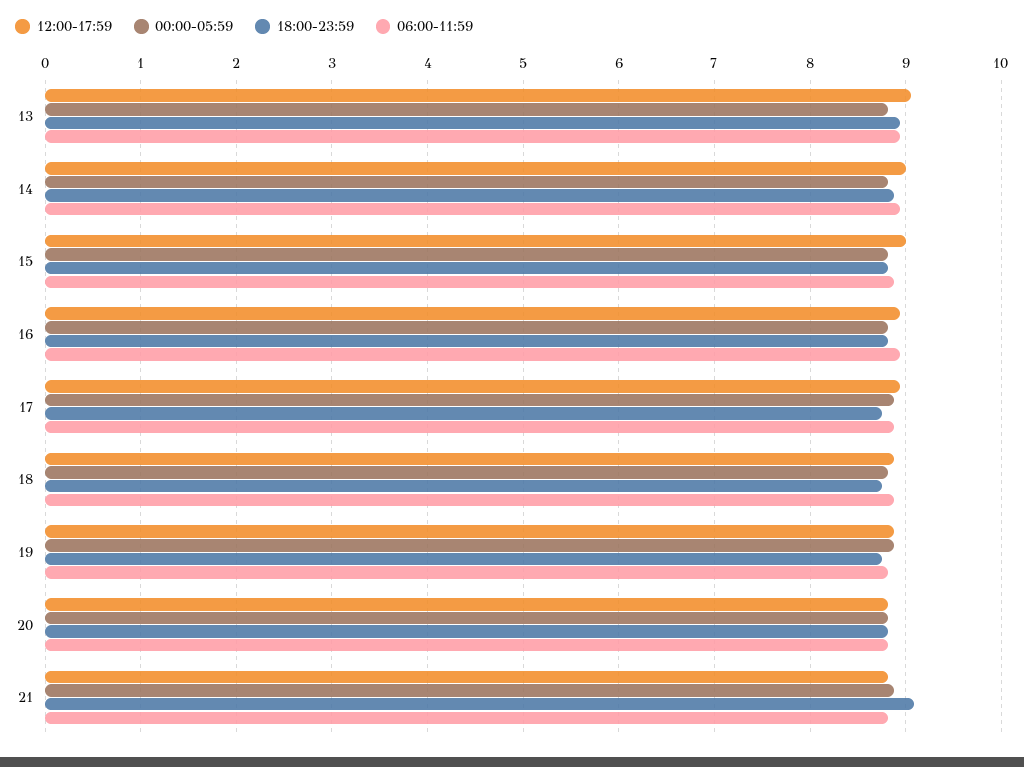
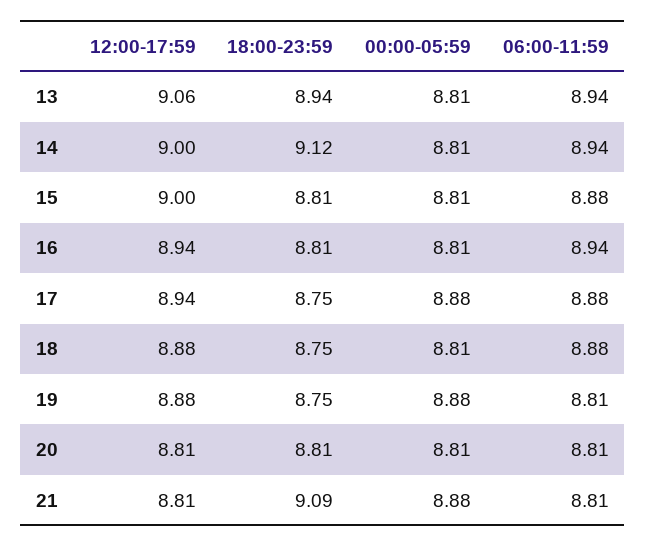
  {
    "12:00-17:59": {
      "13": 9.06,
      "14": 9,
      "15": 9,
      "16": 8.94,
      "17": 8.94,
      "18": 8.88,
      "19": 8.88,
      "20": 8.81,
      "21": 8.81
    },
    "00:00-05:59": {
      "13": 8.81,
      "14": 8.81,
      "15": 8.81,
      "16": 8.81,
      "17": 8.88,
      "18": 8.81,
      "19": 8.88,
      "20": 8.81,
      "21": 8.88
    },
    "18:00-23:59": {
      "13": 8.94,
-     "14": 8.9,
+     "14": 9.12,
      "15": 8.81,
      "16": 8.81,
      "17": 8.75,
      "18": 8.75,
      "19": 8.75,
      "20": 8.81,
      "21": 9.09
    },
    "06:00-11:59": {
      "13": 8.94,
      "14": 8.94,
      "15": 8.88,
      "16": 8.94,
      "17": 8.88,
      "18": 8.88,
      "19": 8.81,
      "20": 8.81,
      "21": 8.81
    }
  }

